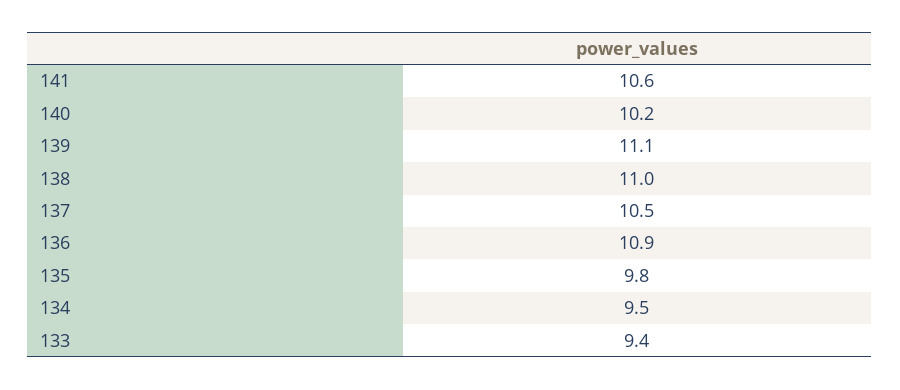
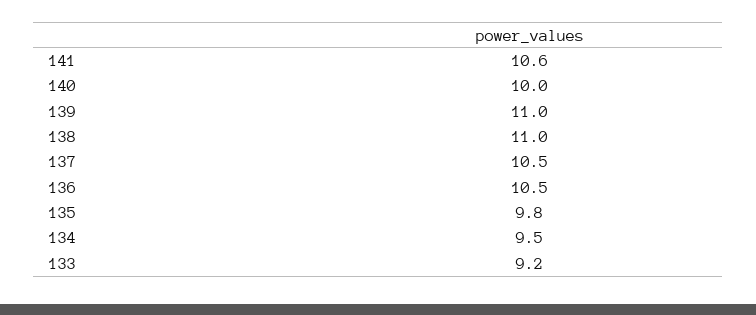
  {
    "141": 10.6,
-   "140": 10.2,
+   "140": 10,
-   "139": 11.1,
+   "139": 11,
    "138": 11,
    "137": 10.5,
-   "136": 10.9,
+   "136": 10.5,
    "135": 9.8,
    "134": 9.5,
-   "133": 9.4
+   "133": 9.2
  }

